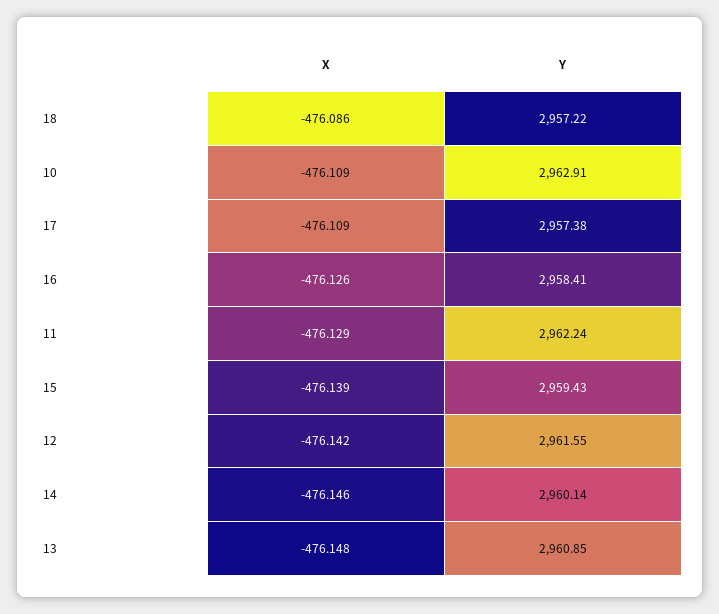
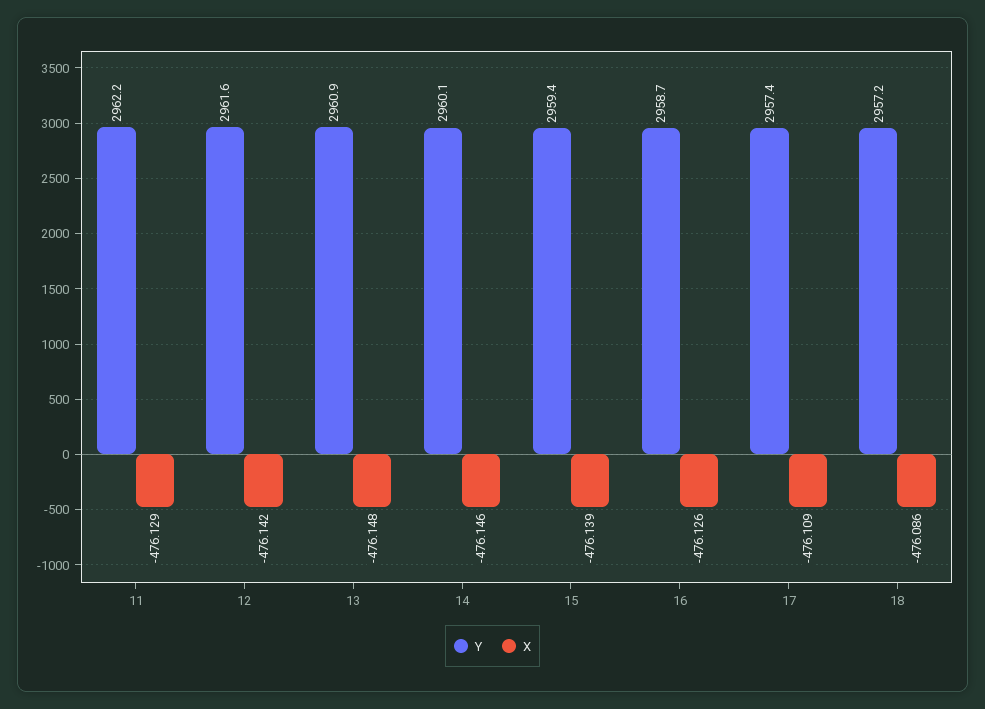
  {
    "X": {
      "18": -476.086,
-     "10": -476.109,
      "17": -476.109,
      "16": -476.126,
      "11": -476.129,
      "15": -476.139,
      "12": -476.142,
      "14": -476.146,
      "13": -476.148
    },
    "Y": {
      "18": 2957.22,
-     "10": 2962.91,
      "17": 2957.38,
-     "16": 2958.41,
+     "16": 2958.7,
      "11": 2962.24,
      "15": 2959.43,
      "12": 2961.55,
      "14": 2960.14,
      "13": 2960.85
    }
  }

